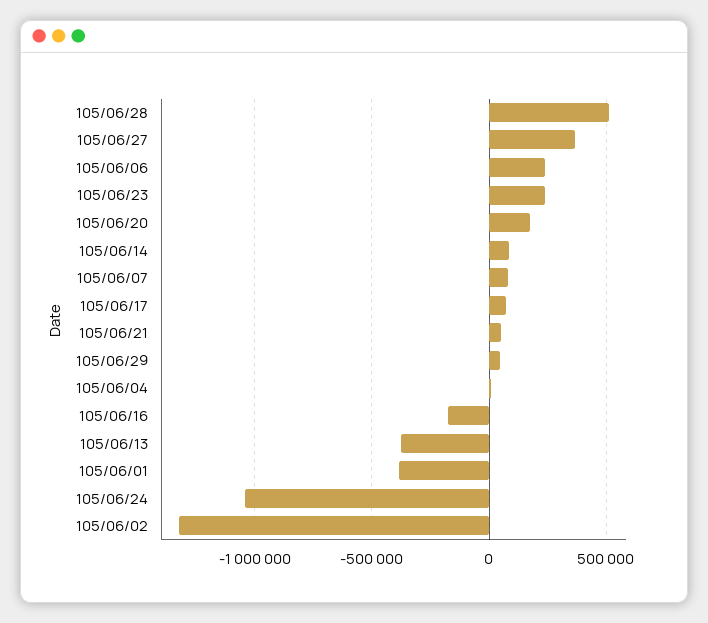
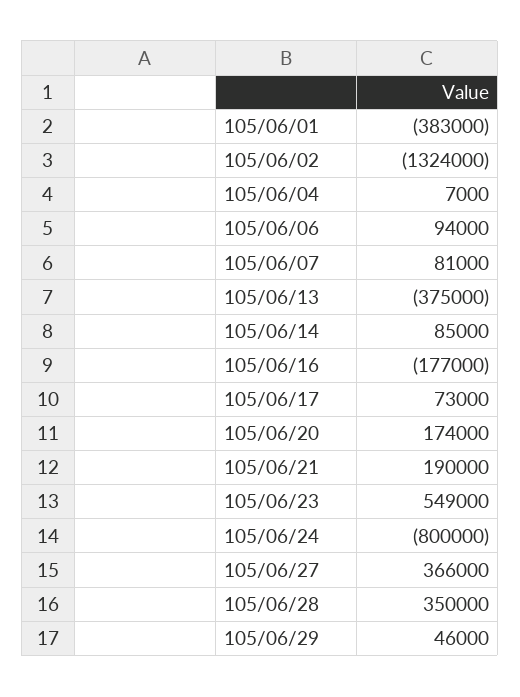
  {
-   "105/06/28": 500000,
+   "105/06/28": 350000,
    "105/06/27": 366000,
-   "105/06/06": 250000,
+   "105/06/06": 94000,
-   "105/06/23": 250000,
+   "105/06/23": 549000,
    "105/06/20": 174000,
    "105/06/14": 85000,
    "105/06/07": 81000,
    "105/06/17": 73000,
-   "105/06/21": 50000,
+   "105/06/21": 190000,
    "105/06/29": 46000,
    "105/06/04": 7000,
    "105/06/16": -177000,
    "105/06/13": -375000,
    "105/06/01": -383000,
-   "105/06/24": -1050000,
+   "105/06/24": -800000,
    "105/06/02": -1324000
  }

